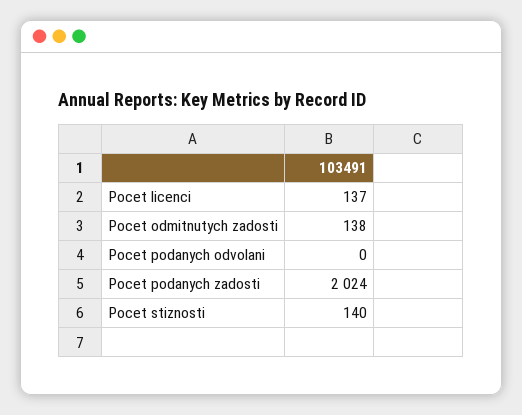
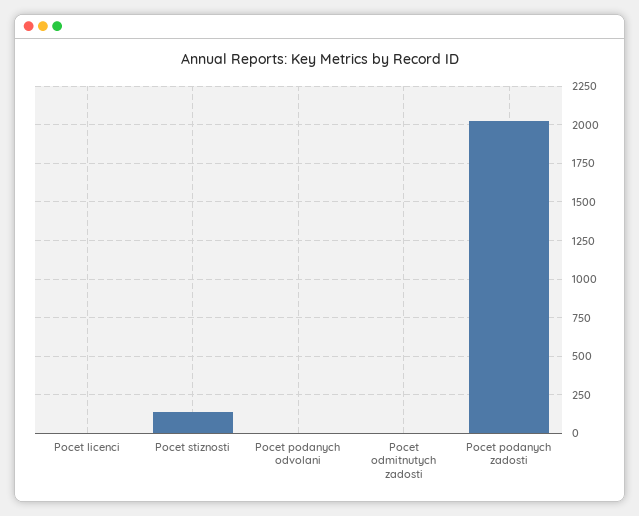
  {
-   "Pocet licenci": 137,
+   "Pocet licenci": 0,
-   "Pocet odmitnutych zadosti": 138,
+   "Pocet odmitnutych zadosti": 0,
    "Pocet podanych odvolani": 0,
    "Pocet podanych zadosti": 2024,
    "Pocet stiznosti": 140
  }

